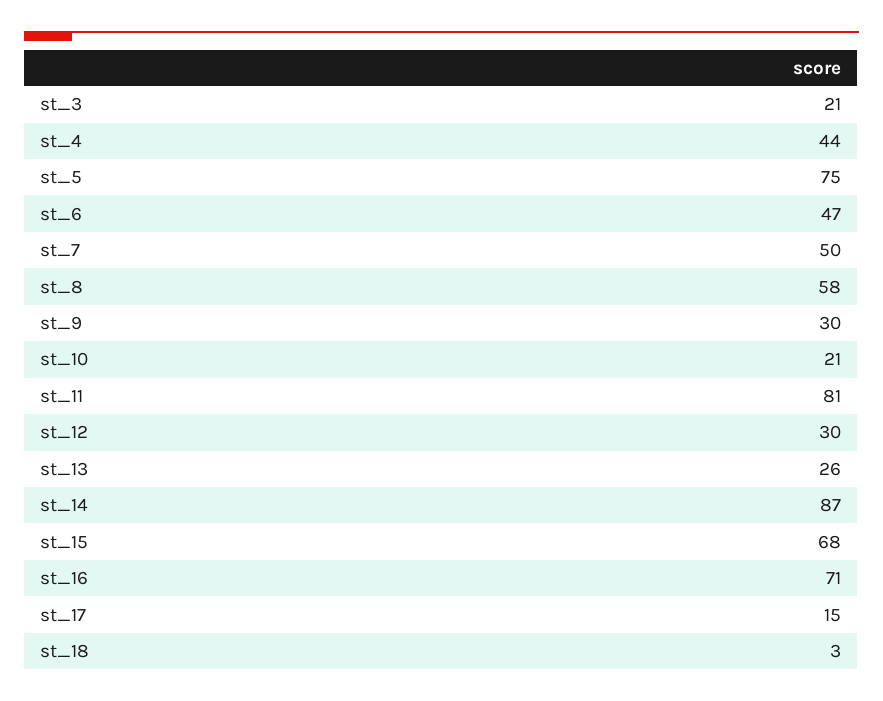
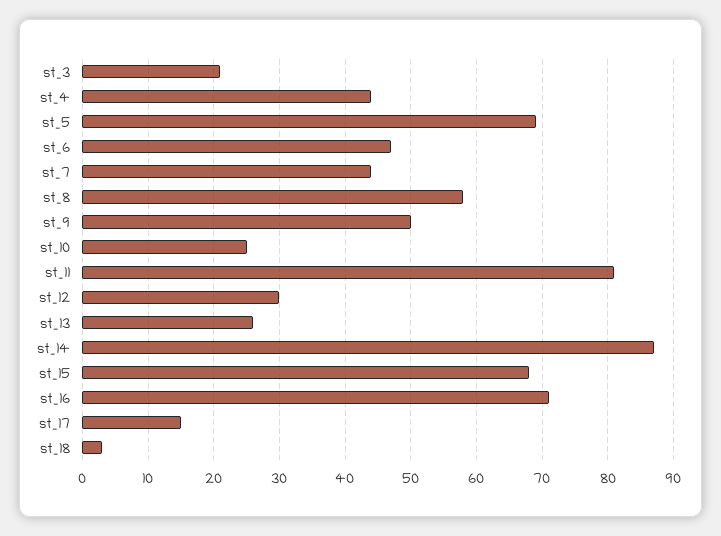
  {
    "st_3": 21,
    "st_4": 44,
-   "st_5": 75,
+   "st_5": 69,
    "st_6": 47,
-   "st_7": 50,
+   "st_7": 44,
    "st_8": 58,
-   "st_9": 30,
+   "st_9": 50,
-   "st_10": 21,
+   "st_10": 25,
    "st_11": 81,
    "st_12": 30,
    "st_13": 26,
    "st_14": 87,
    "st_15": 68,
    "st_16": 71,
    "st_17": 15,
    "st_18": 3
  }

